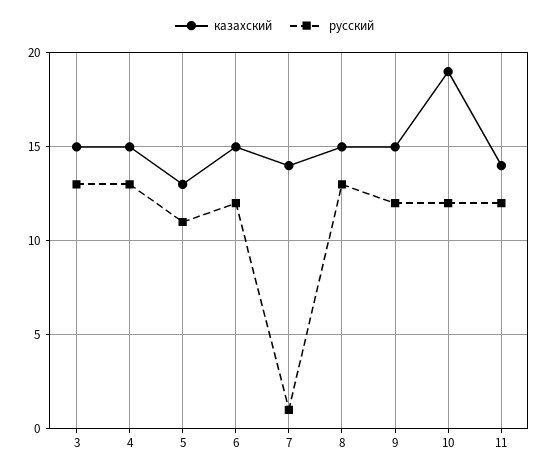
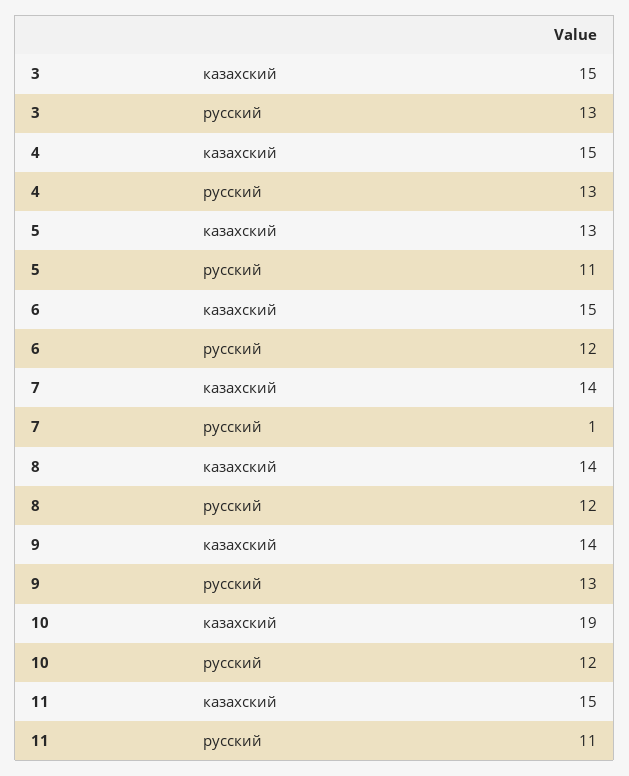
  {
    "казахский": {
      "3": 15,
      "4": 15,
      "5": 13,
      "6": 15,
      "7": 14,
-     "8": 15,
+     "8": 14,
-     "9": 15,
+     "9": 14,
      "10": 19,
-     "11": 14
+     "11": 15
    },
    "русский": {
      "3": 13,
      "4": 13,
      "5": 11,
      "6": 12,
      "7": 1,
-     "8": 13,
+     "8": 12,
-     "9": 12,
+     "9": 13,
      "10": 12,
-     "11": 12
+     "11": 11
    }
  }

